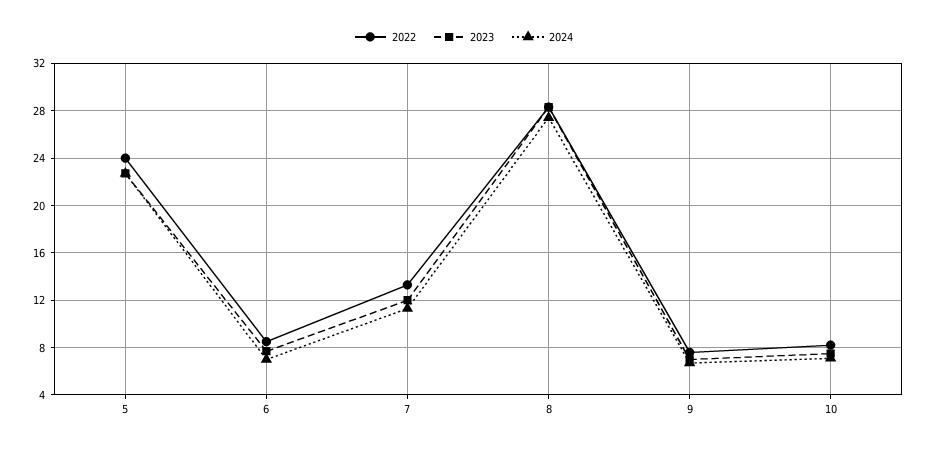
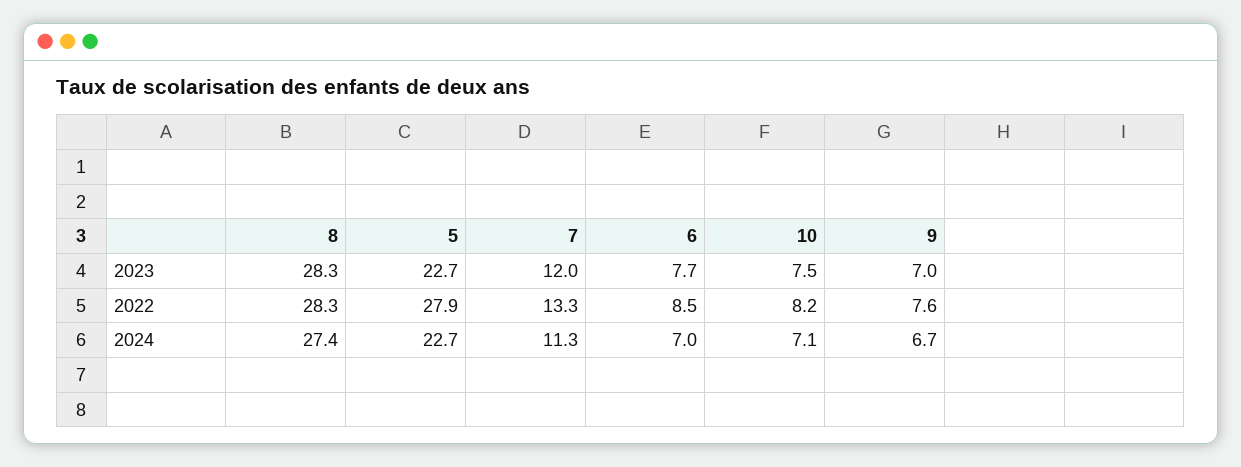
  {
    "2022": {
-     "5": 24,
+     "5": 27.9,
      "6": 8.5,
      "7": 13.3,
      "8": 28.3,
      "9": 7.6,
      "10": 8.2
    },
    "2023": {
      "5": 22.7,
      "6": 7.7,
      "7": 12,
      "8": 28.3,
      "9": 7,
      "10": 7.5
    },
    "2024": {
      "5": 22.7,
      "6": 7,
      "7": 11.3,
      "8": 27.4,
      "9": 6.7,
      "10": 7.1
    }
  }

